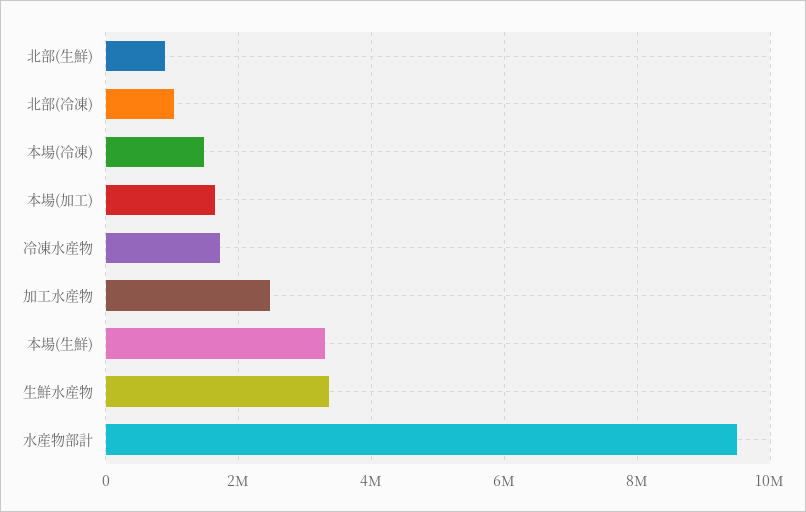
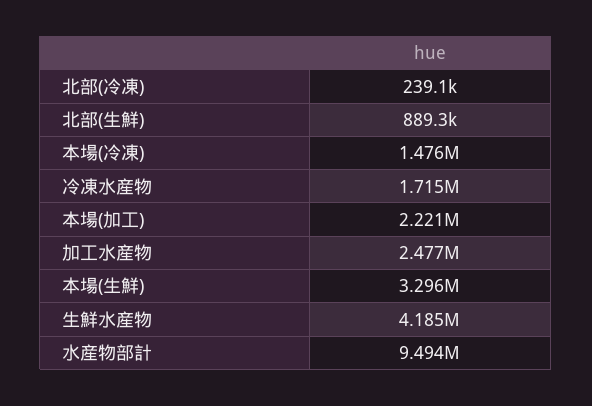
  {
    "北部(生鮮)": 889300,
-   "北部(冷凍)": 1000000,
+   "北部(冷凍)": 239100,
    "本場(冷凍)": 1476000,
-   "本場(加工)": 1600000,
+   "本場(加工)": 2221000,
    "冷凍水産物": 1715000,
    "加工水産物": 2477000,
    "本場(生鮮)": 3296000,
-   "生鮮水産物": 3400000,
+   "生鮮水産物": 4185000,
    "水産物部計": 9494000
  }

